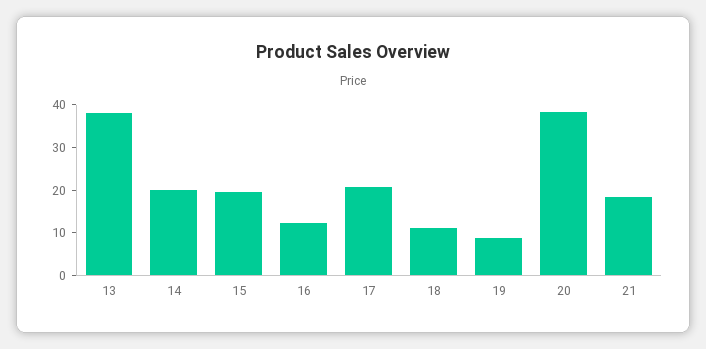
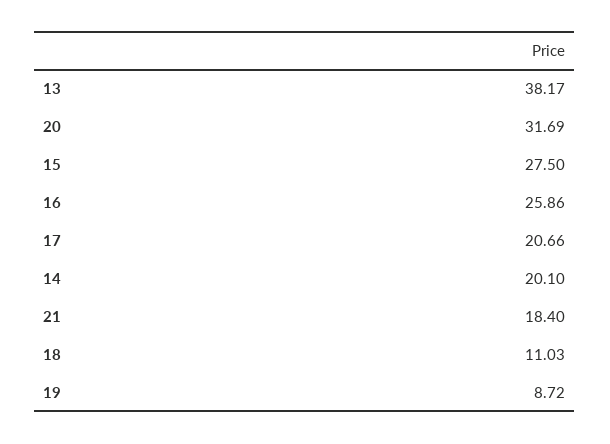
  {
    "13": 38.17,
    "14": 20.1,
-   "15": 20,
+   "15": 27.5,
-   "16": 12,
+   "16": 25.86,
    "17": 20.66,
    "18": 11.03,
    "19": 8.72,
-   "20": 38,
+   "20": 31.69,
    "21": 18.4
  }

